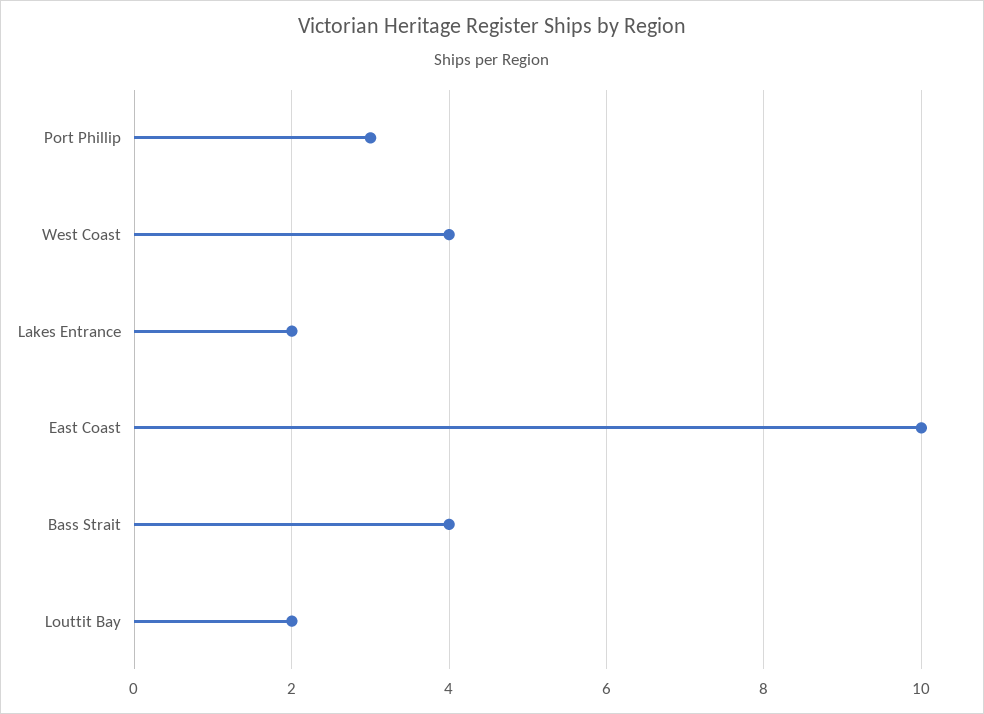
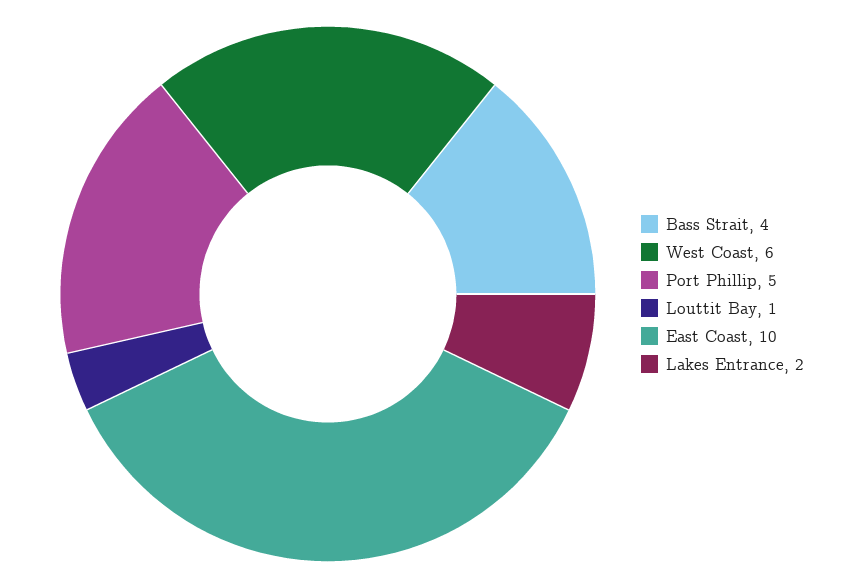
  {
-   "Port Phillip": 3,
+   "Port Phillip": 5,
-   "West Coast": 4,
+   "West Coast": 6,
    "Lakes Entrance": 2,
    "East Coast": 10,
    "Bass Strait": 4,
-   "Louttit Bay": 2
+   "Louttit Bay": 1
  }

